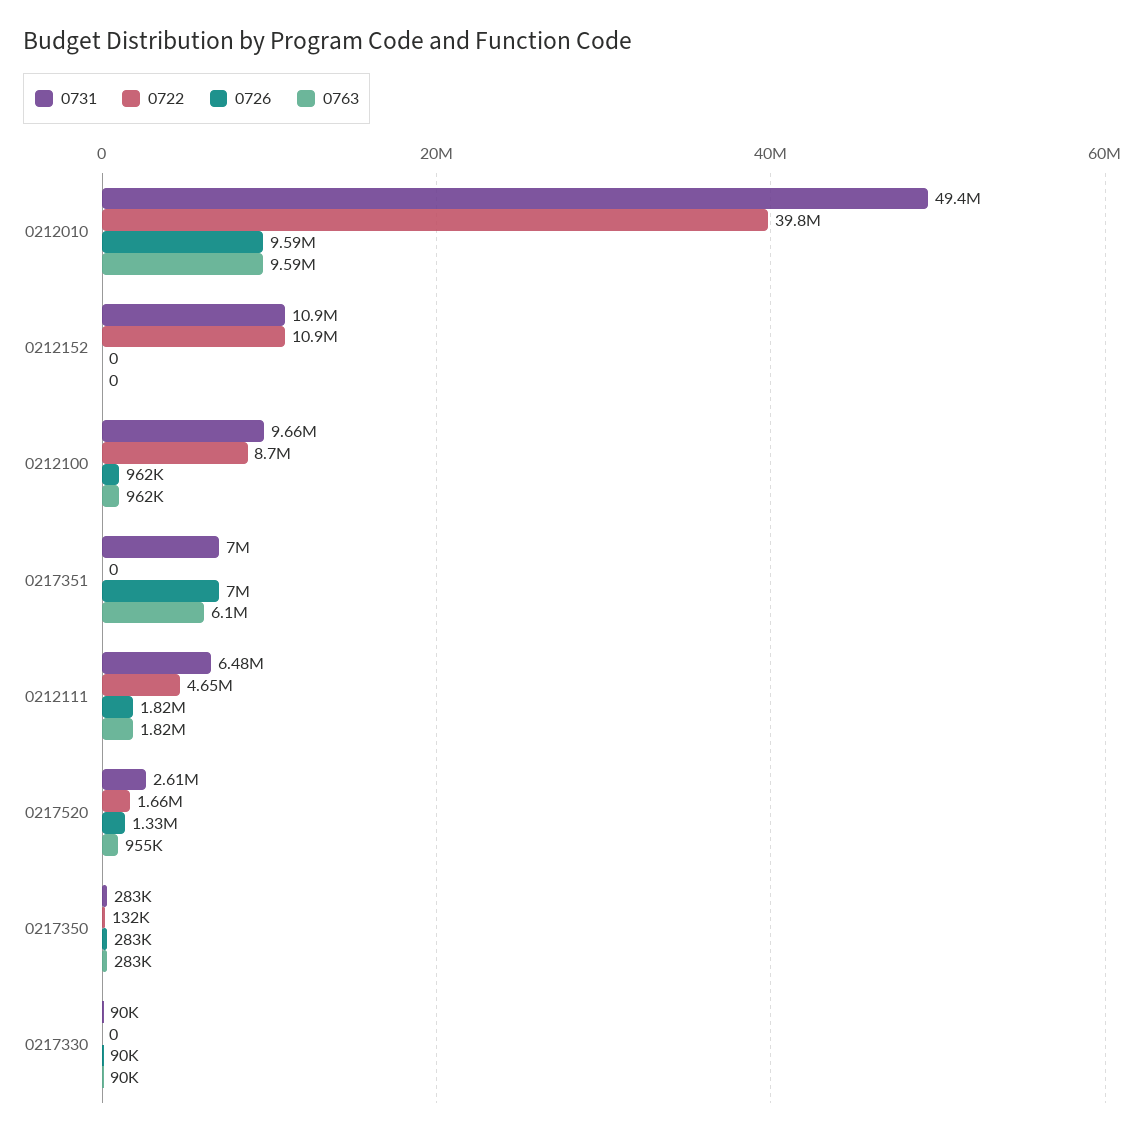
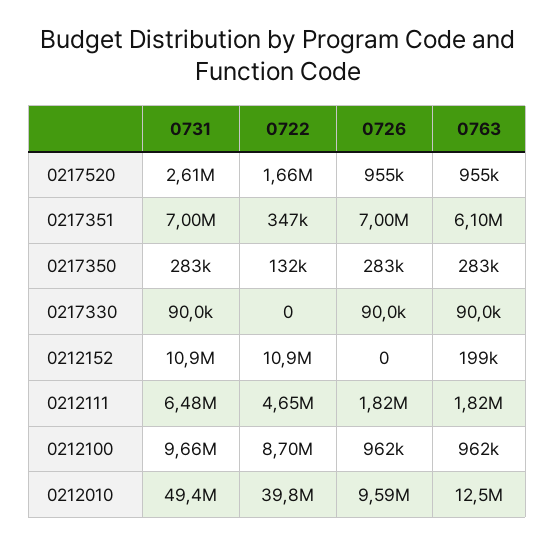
  {
    "0731": {
      "0212010": 49400000,
      "0212152": 10900000,
      "0212100": 9660000,
      "0217351": 7000000,
      "0212111": 6480000,
      "0217520": 2610000,
      "0217350": 283000,
      "0217330": 90000
    },
    "0722": {
      "0212010": 39800000,
      "0212152": 10900000,
      "0212100": 8700000,
-     "0217351": 0,
+     "0217351": 347000,
      "0212111": 4650000,
      "0217520": 1660000,
      "0217350": 132000,
      "0217330": 0
    },
    "0726": {
      "0212010": 9590000,
      "0212152": 0,
      "0212100": 962000,
      "0217351": 7000000,
      "0212111": 1820000,
-     "0217520": 1330000,
+     "0217520": 955000,
      "0217350": 283000,
      "0217330": 90000
    },
    "0763": {
-     "0212010": 9590000,
+     "0212010": 12500000,
-     "0212152": 0,
+     "0212152": 199000,
      "0212100": 962000,
      "0217351": 6100000,
      "0212111": 1820000,
      "0217520": 955000,
      "0217350": 283000,
      "0217330": 90000
    }
  }

